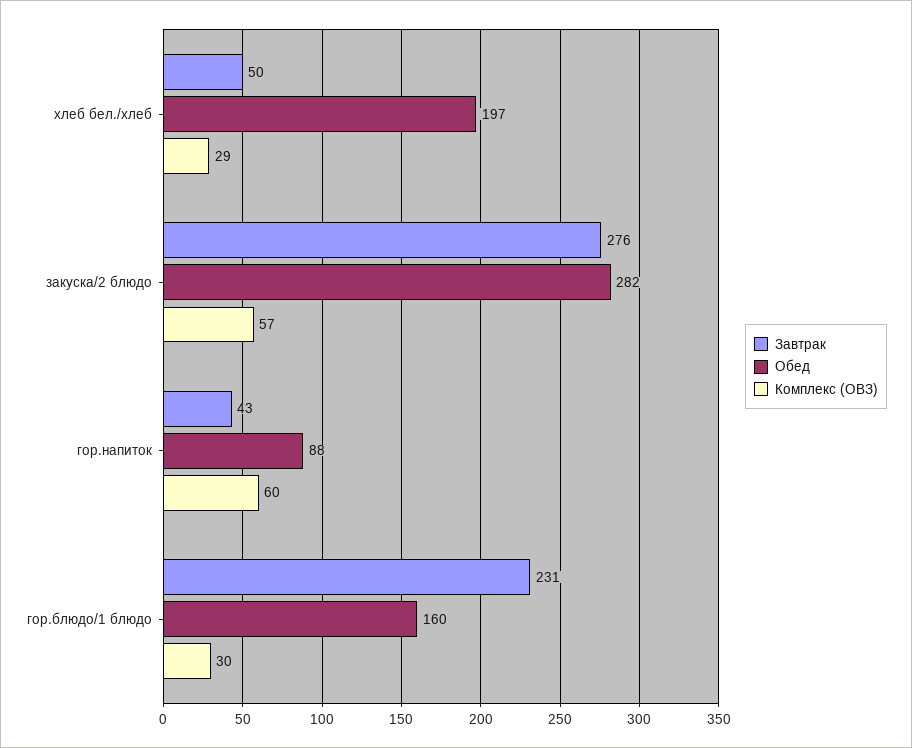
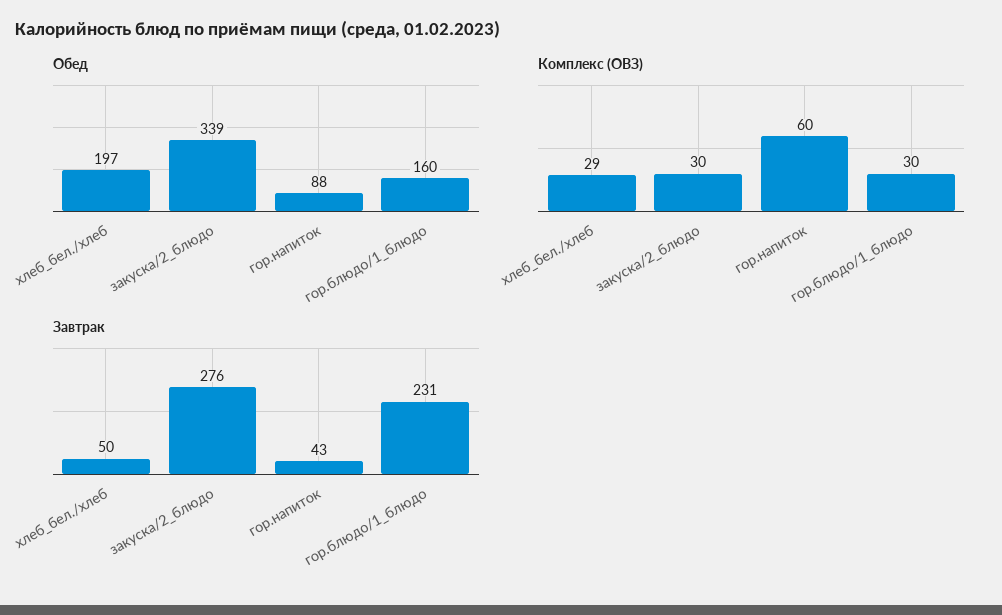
  {
    "Завтрак": {
      "хлеб бел./хлеб": 50,
      "закуска/2 блюдо": 276,
      "гор.напиток": 43,
      "гор.блюдо/1 блюдо": 231
    },
    "Обед": {
      "хлеб бел./хлеб": 197,
-     "закуска/2 блюдо": 282,
+     "закуска/2 блюдо": 339,
      "гор.напиток": 88,
      "гор.блюдо/1 блюдо": 160
    },
    "Комплекс (ОВЗ)": {
      "хлеб бел./хлеб": 29,
-     "закуска/2 блюдо": 57,
+     "закуска/2 блюдо": 30,
      "гор.напиток": 60,
      "гор.блюдо/1 блюдо": 30
    }
  }

